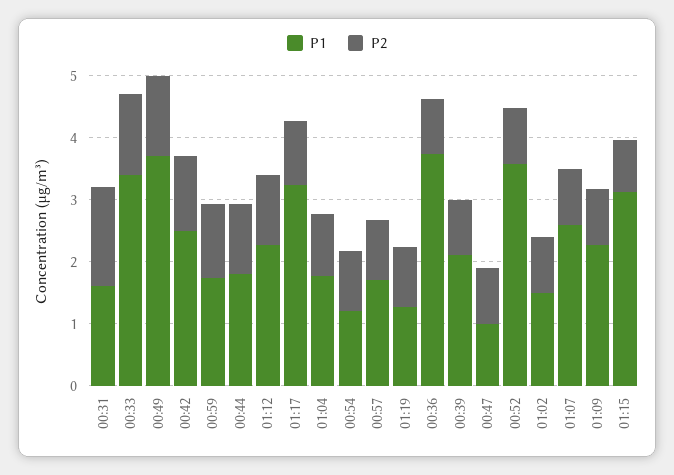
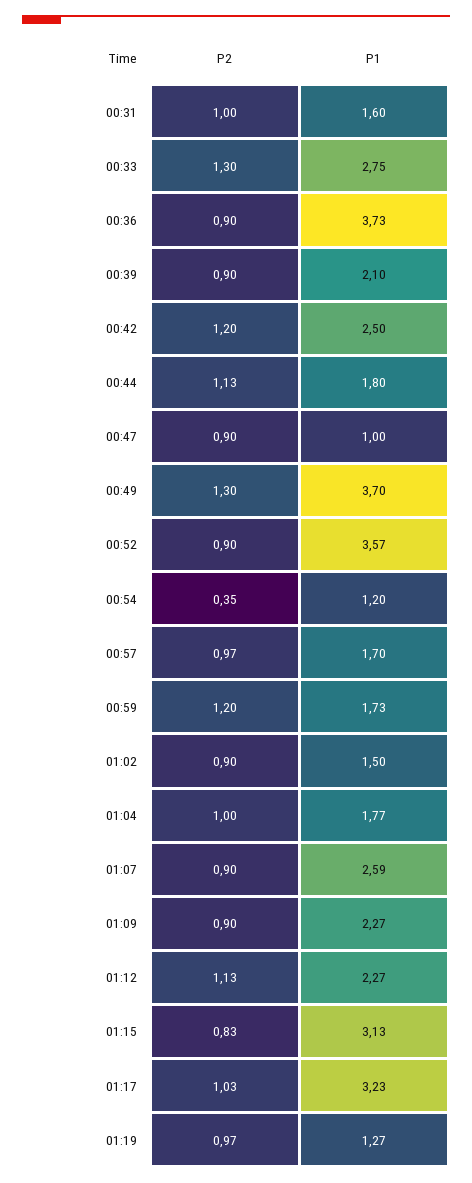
  {
    "P1": {
      "00:31": 1.6,
-     "00:33": 3.4,
+     "00:33": 2.75,
      "00:49": 3.7,
      "00:42": 2.5,
      "00:59": 1.73,
      "00:44": 1.8,
      "01:12": 2.27,
      "01:17": 3.23,
      "01:04": 1.77,
      "00:54": 1.2,
      "00:57": 1.7,
      "01:19": 1.27,
      "00:36": 3.73,
      "00:39": 2.1,
      "00:47": 1,
      "00:52": 3.57,
      "01:02": 1.5,
      "01:07": 2.59,
      "01:09": 2.27,
      "01:15": 3.13
    },
    "P2": {
-     "00:31": 1.6,
+     "00:31": 1,
      "00:33": 1.3,
      "00:49": 1.3,
      "00:42": 1.2,
      "00:59": 1.2,
      "00:44": 1.13,
      "01:12": 1.13,
      "01:17": 1.03,
      "01:04": 1,
-     "00:54": 1,
+     "00:54": 0.35,
      "00:57": 0.97,
      "01:19": 0.97,
      "00:36": 0.9,
      "00:39": 0.9,
      "00:47": 0.9,
      "00:52": 0.9,
      "01:02": 0.9,
      "01:07": 0.9,
      "01:09": 0.9,
      "01:15": 0.83
    }
  }

